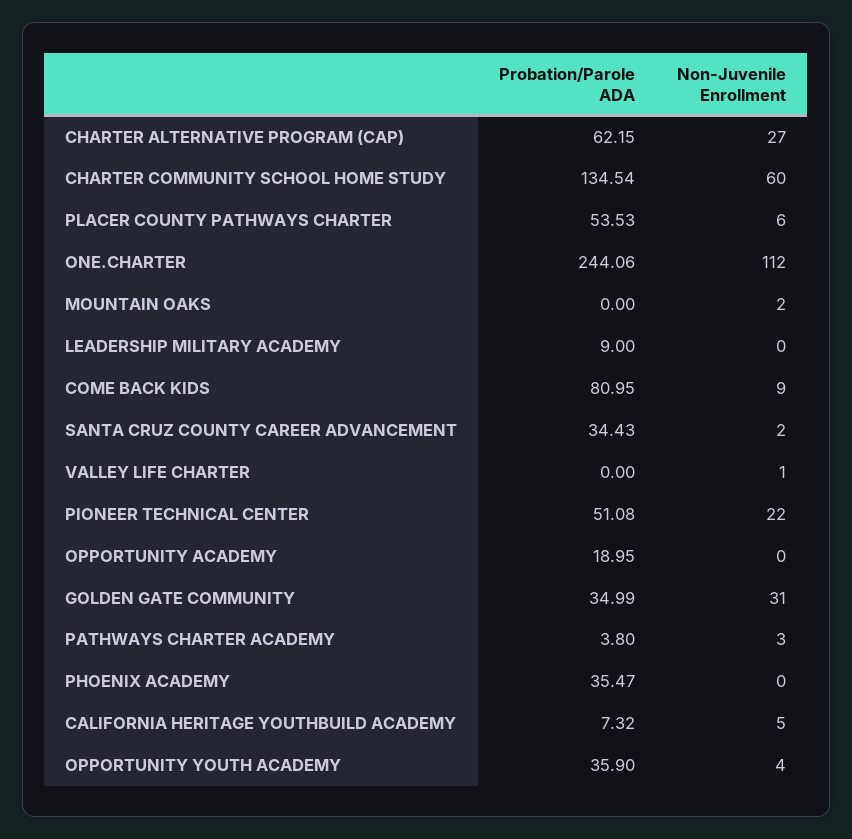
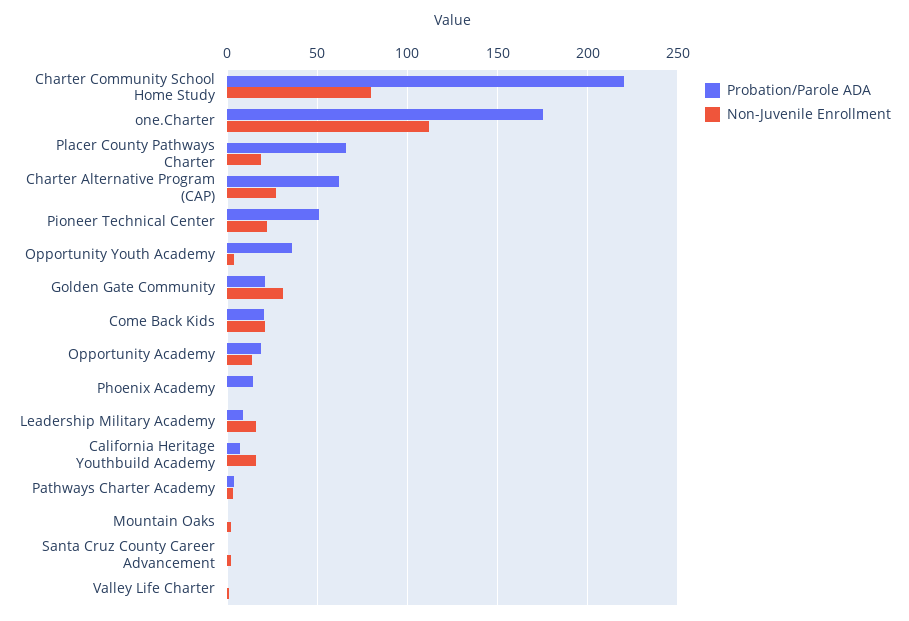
  {
    "Probation/Parole ADA": {
      "CHARTER ALTERNATIVE PROGRAM (CAP)": 62.15,
-     "CHARTER COMMUNITY SCHOOL HOME STUDY": 134.54,
+     "CHARTER COMMUNITY SCHOOL HOME STUDY": 220,
-     "PLACER COUNTY PATHWAYS CHARTER": 53.53,
+     "PLACER COUNTY PATHWAYS CHARTER": 65,
-     "ONE.CHARTER": 244.06,
+     "ONE.CHARTER": 175,
      "MOUNTAIN OAKS": 0,
      "LEADERSHIP MILITARY ACADEMY": 9,
-     "COME BACK KIDS": 80.95,
+     "COME BACK KIDS": 20,
-     "SANTA CRUZ COUNTY CAREER ADVANCEMENT": 34.43,
+     "SANTA CRUZ COUNTY CAREER ADVANCEMENT": 0,
      "VALLEY LIFE CHARTER": 0,
      "PIONEER TECHNICAL CENTER": 51.08,
      "OPPORTUNITY ACADEMY": 18.95,
-     "GOLDEN GATE COMMUNITY": 34.99,
+     "GOLDEN GATE COMMUNITY": 20,
      "PATHWAYS CHARTER ACADEMY": 3.8,
-     "PHOENIX ACADEMY": 35.47,
+     "PHOENIX ACADEMY": 15,
      "CALIFORNIA HERITAGE YOUTHBUILD ACADEMY": 7.32,
      "OPPORTUNITY YOUTH ACADEMY": 35.9
    },
    "Non-Juvenile Enrollment": {
      "CHARTER ALTERNATIVE PROGRAM (CAP)": 27,
-     "CHARTER COMMUNITY SCHOOL HOME STUDY": 60,
+     "CHARTER COMMUNITY SCHOOL HOME STUDY": 80,
-     "PLACER COUNTY PATHWAYS CHARTER": 6,
+     "PLACER COUNTY PATHWAYS CHARTER": 20,
      "ONE.CHARTER": 112,
      "MOUNTAIN OAKS": 2,
-     "LEADERSHIP MILITARY ACADEMY": 0,
+     "LEADERSHIP MILITARY ACADEMY": 15,
-     "COME BACK KIDS": 9,
+     "COME BACK KIDS": 20,
      "SANTA CRUZ COUNTY CAREER ADVANCEMENT": 2,
      "VALLEY LIFE CHARTER": 1,
      "PIONEER TECHNICAL CENTER": 22,
-     "OPPORTUNITY ACADEMY": 0,
+     "OPPORTUNITY ACADEMY": 15,
      "GOLDEN GATE COMMUNITY": 31,
      "PATHWAYS CHARTER ACADEMY": 3,
      "PHOENIX ACADEMY": 0,
-     "CALIFORNIA HERITAGE YOUTHBUILD ACADEMY": 5,
+     "CALIFORNIA HERITAGE YOUTHBUILD ACADEMY": 15,
      "OPPORTUNITY YOUTH ACADEMY": 4
    }
  }

